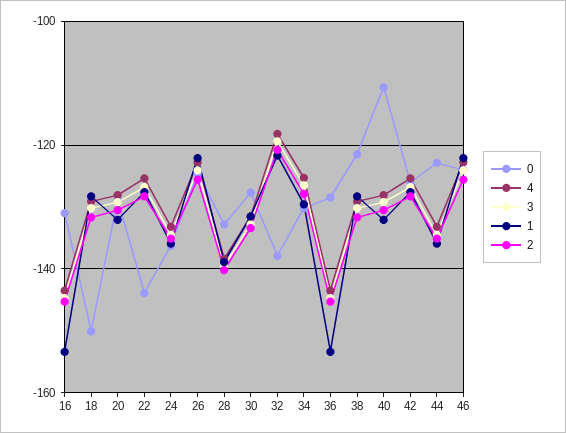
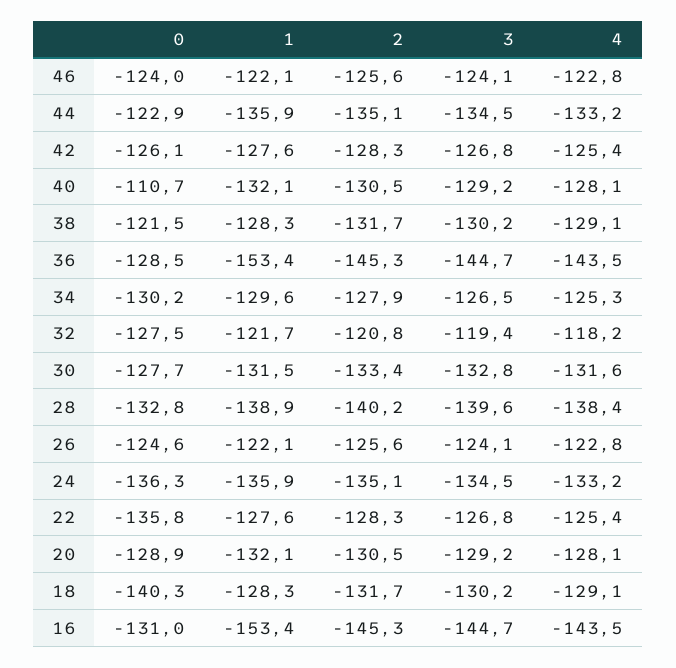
  {
    "0": {
      "16": -131,
-     "18": -150,
+     "18": -140.3,
      "20": -128.9,
-     "22": -144,
+     "22": -135.8,
      "24": -136.3,
      "26": -124.6,
      "28": -132.8,
      "30": -127.7,
-     "32": -138,
+     "32": -127.5,
      "34": -130.2,
      "36": -128.5,
      "38": -121.5,
      "40": -110.7,
      "42": -126.1,
      "44": -122.9,
      "46": -124
    },
    "4": {
      "16": -143.5,
      "18": -129.1,
      "20": -128.1,
      "22": -125.4,
      "24": -133.2,
      "26": -122.8,
      "28": -138.4,
      "30": -131.6,
      "32": -118.2,
      "34": -125.3,
      "36": -143.5,
      "38": -129.1,
      "40": -128.1,
      "42": -125.4,
      "44": -133.2,
      "46": -122.8
    },
    "3": {
      "16": -144.7,
      "18": -130.2,
      "20": -129.2,
      "22": -126.8,
      "24": -134.5,
      "26": -124.1,
      "28": -139.6,
      "30": -132.8,
      "32": -119.4,
      "34": -126.5,
      "36": -144.7,
      "38": -130.2,
      "40": -129.2,
      "42": -126.8,
      "44": -134.5,
      "46": -124.1
    },
    "1": {
      "16": -153.4,
      "18": -128.3,
      "20": -132.1,
      "22": -127.6,
      "24": -135.9,
      "26": -122.1,
      "28": -138.9,
      "30": -131.5,
      "32": -121.7,
      "34": -129.6,
      "36": -153.4,
      "38": -128.3,
      "40": -132.1,
      "42": -127.6,
      "44": -135.9,
      "46": -122.1
    },
    "2": {
      "16": -145.3,
      "18": -131.7,
      "20": -130.5,
      "22": -128.3,
      "24": -135.1,
      "26": -125.6,
      "28": -140.2,
      "30": -133.4,
      "32": -120.8,
      "34": -127.9,
      "36": -145.3,
      "38": -131.7,
      "40": -130.5,
      "42": -128.3,
      "44": -135.1,
      "46": -125.6
    }
  }

